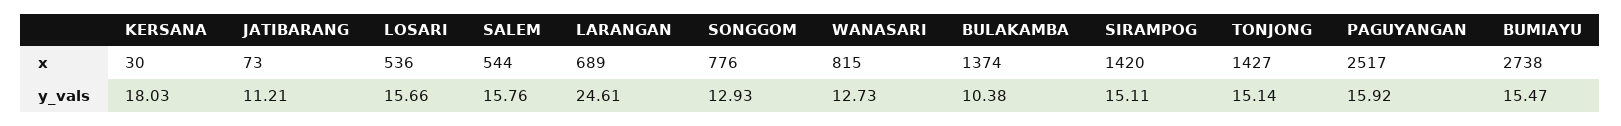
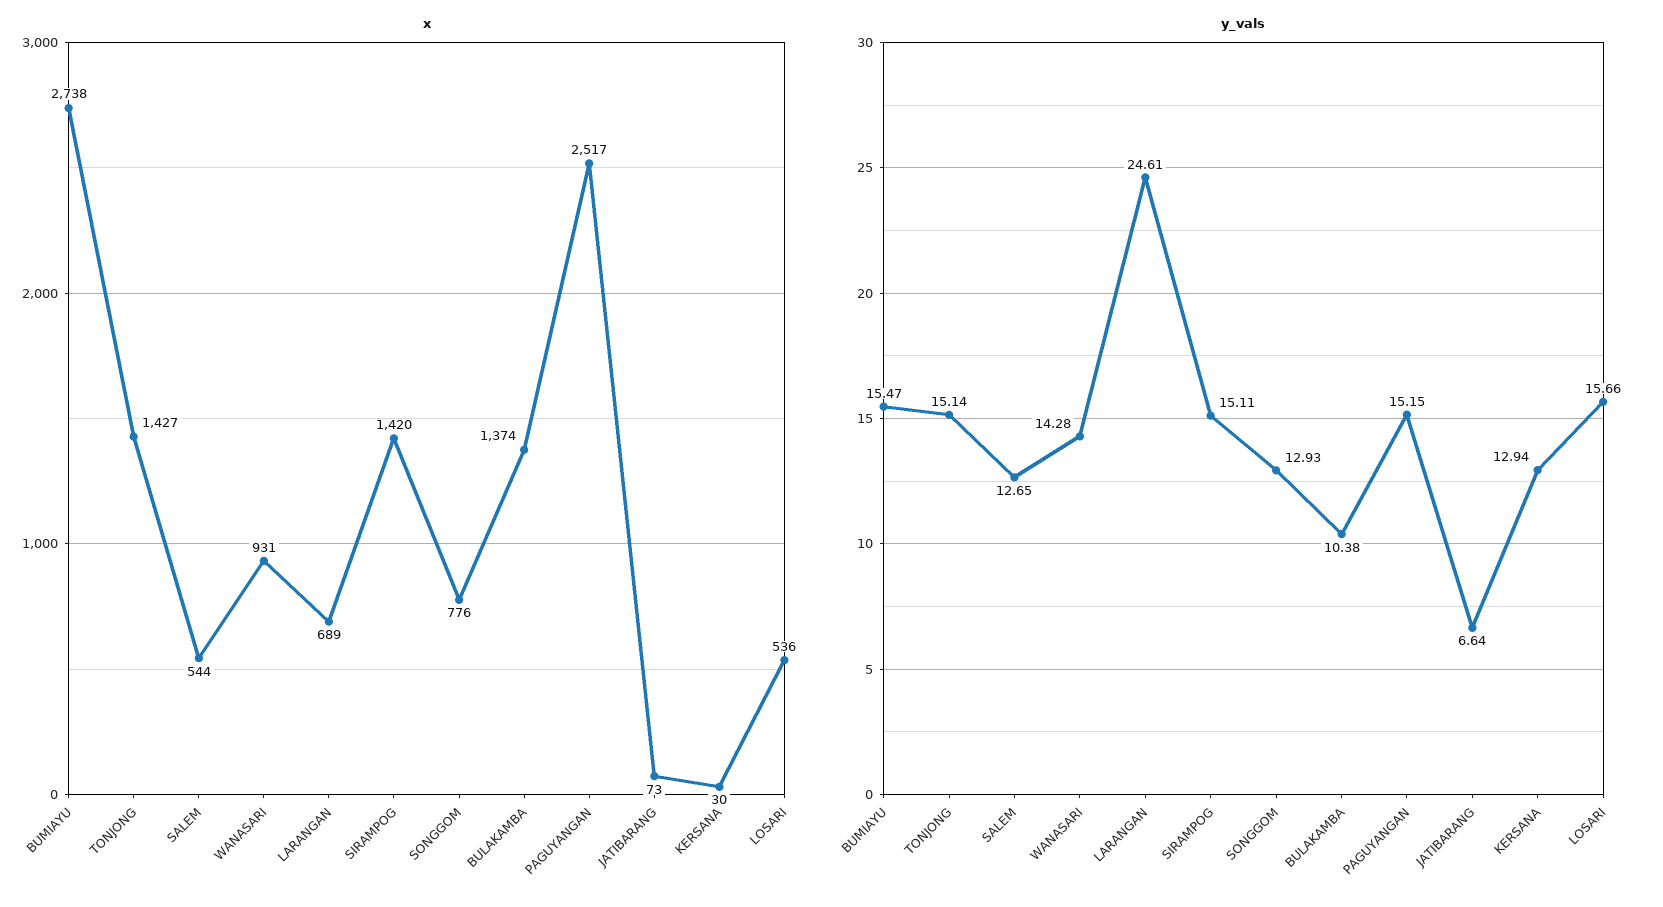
  {
    "x": {
      "KERSANA": 30,
      "JATIBARANG": 73,
      "LOSARI": 536,
      "SALEM": 544,
      "LARANGAN": 689,
      "SONGGOM": 776,
-     "WANASARI": 815,
+     "WANASARI": 931,
      "BULAKAMBA": 1374,
      "SIRAMPOG": 1420,
      "TONJONG": 1427,
      "PAGUYANGAN": 2517,
      "BUMIAYU": 2738
    },
    "y_vals": {
-     "KERSANA": 18.03,
+     "KERSANA": 12.94,
-     "JATIBARANG": 11.21,
+     "JATIBARANG": 6.64,
      "LOSARI": 15.66,
-     "SALEM": 15.76,
+     "SALEM": 12.65,
      "LARANGAN": 24.61,
      "SONGGOM": 12.93,
-     "WANASARI": 12.73,
+     "WANASARI": 14.28,
      "BULAKAMBA": 10.38,
      "SIRAMPOG": 15.11,
      "TONJONG": 15.14,
-     "PAGUYANGAN": 15.92,
+     "PAGUYANGAN": 15.15,
      "BUMIAYU": 15.47
    }
  }

